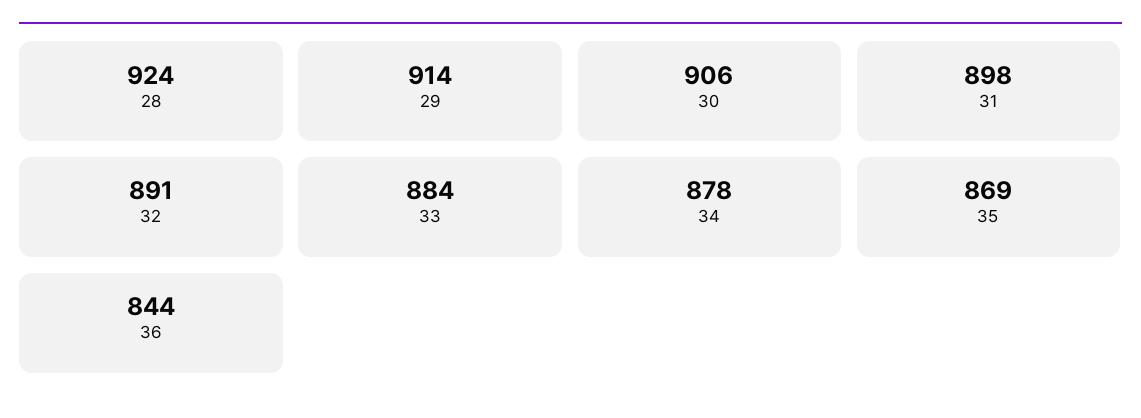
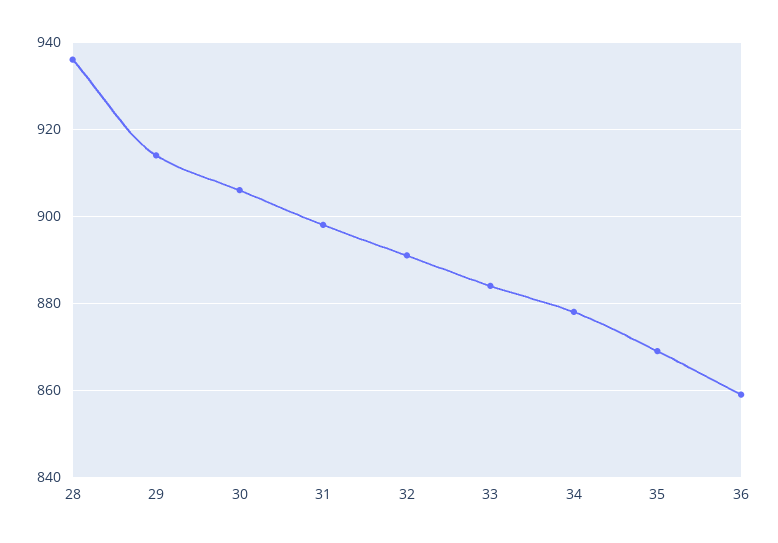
  {
-   "28": 924,
+   "28": 935,
    "29": 914,
    "30": 906,
    "31": 898,
    "32": 891,
    "33": 884,
    "34": 878,
    "35": 869,
-   "36": 844
+   "36": 860
  }

